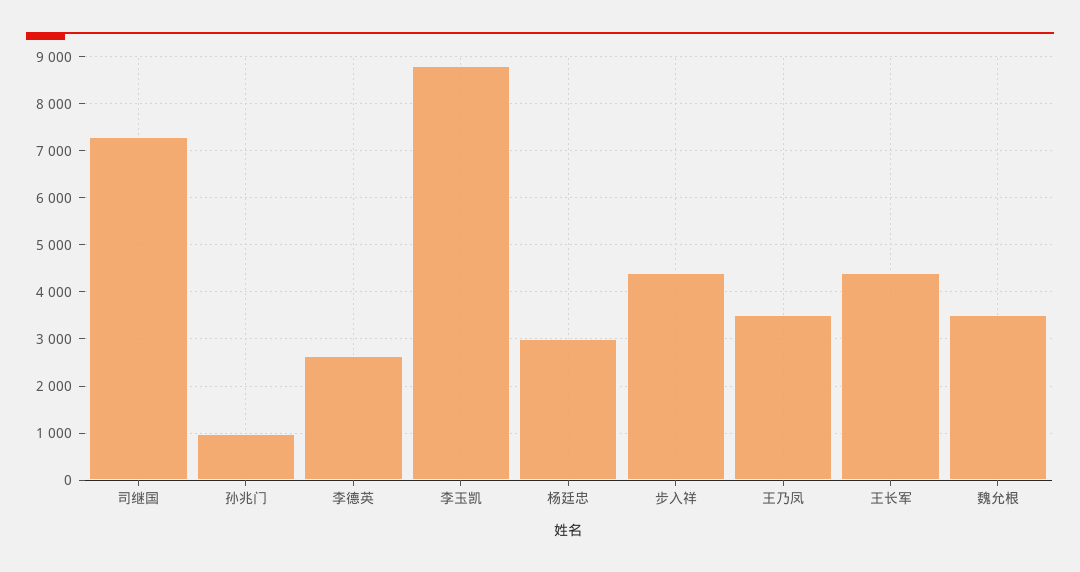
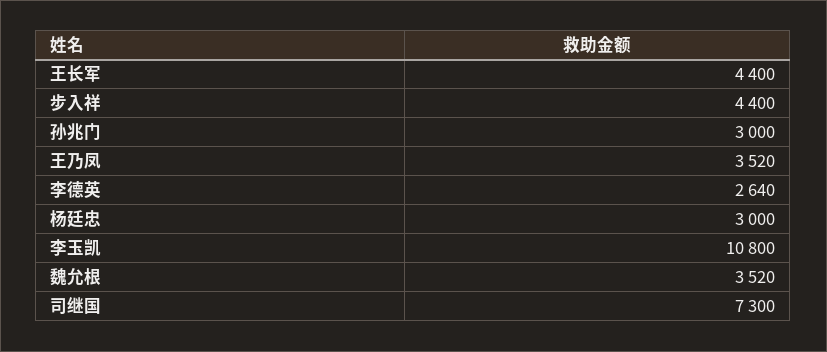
  {
    "司继国": 7300,
-   "孙兆门": 1000,
+   "孙兆门": 3000,
    "李德英": 2640,
-   "李玉凯": 8800,
+   "李玉凯": 10800,
    "杨廷忠": 3000,
    "步入祥": 4400,
    "王乃凤": 3520,
    "王长军": 4400,
    "魏允根": 3520
  }

